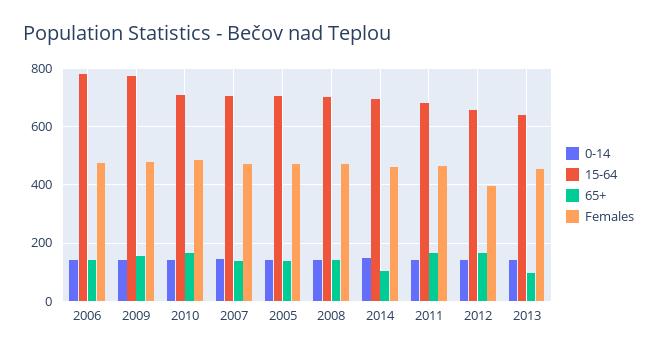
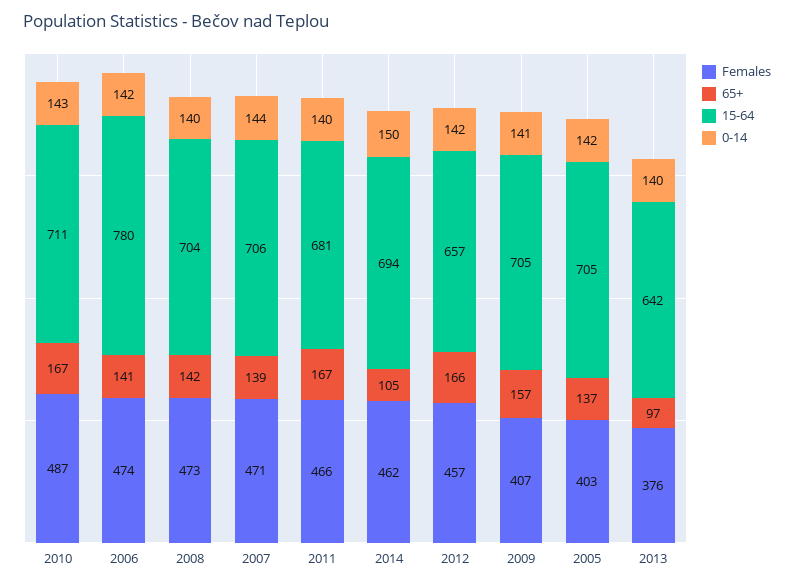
  {
    "0-14": {
      "2006": 142,
      "2009": 141,
      "2010": 143,
      "2007": 144,
      "2005": 142,
      "2008": 140,
      "2014": 150,
      "2011": 140,
      "2012": 142,
      "2013": 140
    },
    "15-64": {
      "2006": 780,
-     "2009": 775,
+     "2009": 705,
      "2010": 711,
      "2007": 706,
      "2005": 705,
      "2008": 704,
      "2014": 694,
      "2011": 681,
      "2012": 657,
      "2013": 642
    },
    "65+": {
      "2006": 141,
      "2009": 157,
      "2010": 167,
      "2007": 139,
      "2005": 137,
      "2008": 142,
      "2014": 105,
      "2011": 167,
      "2012": 166,
      "2013": 97
    },
    "Females": {
      "2006": 474,
-     "2009": 475,
+     "2009": 407,
      "2010": 487,
      "2007": 471,
-     "2005": 475,
+     "2005": 403,
      "2008": 473,
      "2014": 462,
      "2011": 466,
-     "2012": 400,
+     "2012": 457,
-     "2013": 450
+     "2013": 376
    }
  }

